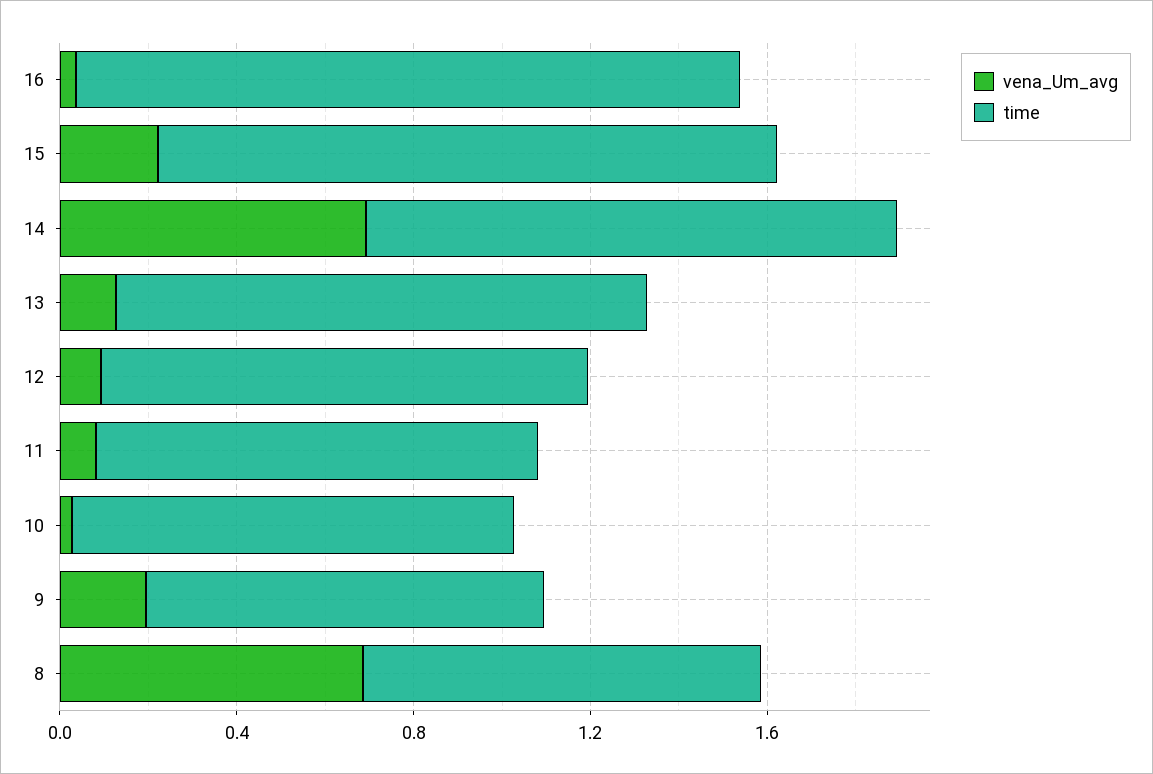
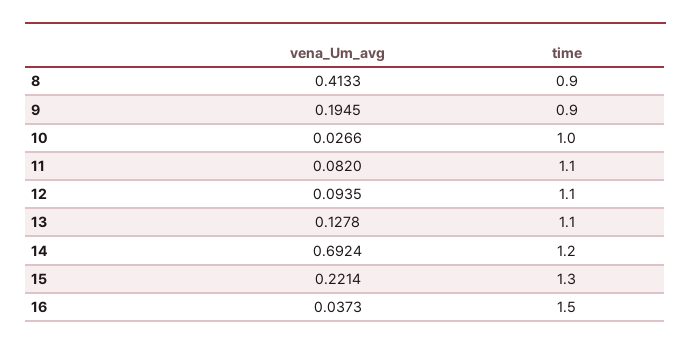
  {
    "vena_Um_avg": {
      "16": 0.0373,
      "15": 0.2214,
      "14": 0.6924,
      "13": 0.1278,
      "12": 0.0935,
      "11": 0.082,
      "10": 0.0266,
      "9": 0.1945,
-     "8": 0.7
+     "8": 0.4133
    },
    "time": {
      "16": 1.5,
-     "15": 1.4,
+     "15": 1.3,
      "14": 1.2,
-     "13": 1.2,
+     "13": 1.1,
      "12": 1.1,
-     "11": 1,
+     "11": 1.1,
      "10": 1,
      "9": 0.9,
      "8": 0.9
    }
  }

